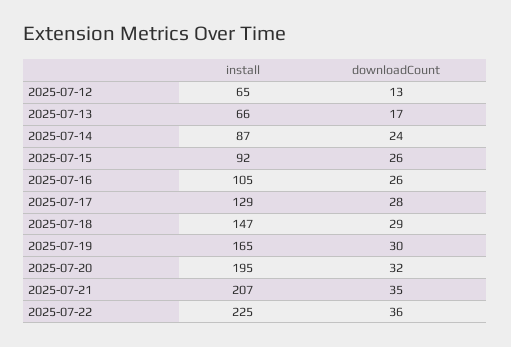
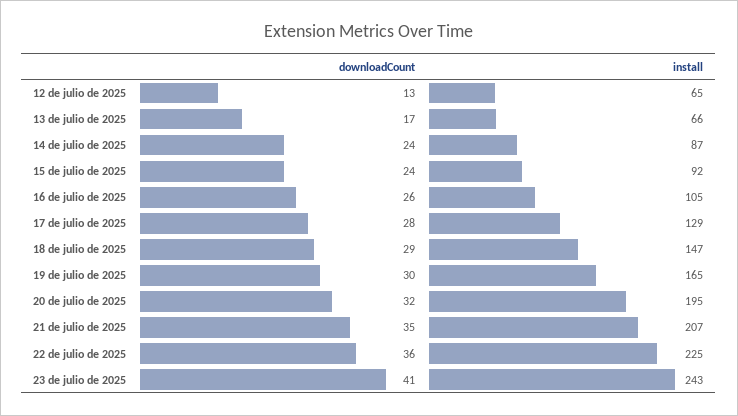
  {
    "install": {
      "2025-07-12": 65,
      "2025-07-13": 66,
      "2025-07-14": 87,
      "2025-07-15": 92,
      "2025-07-16": 105,
      "2025-07-17": 129,
      "2025-07-18": 147,
      "2025-07-19": 165,
      "2025-07-20": 195,
      "2025-07-21": 207,
-     "2025-07-22": 225
+     "2025-07-22": 225,
+     "23 de julio de 2025": 243
    },
    "downloadCount": {
      "2025-07-12": 13,
      "2025-07-13": 17,
      "2025-07-14": 24,
-     "2025-07-15": 26,
+     "2025-07-15": 24,
      "2025-07-16": 26,
      "2025-07-17": 28,
      "2025-07-18": 29,
      "2025-07-19": 30,
      "2025-07-20": 32,
      "2025-07-21": 35,
-     "2025-07-22": 36
+     "2025-07-22": 36,
+     "23 de julio de 2025": 41
    }
  }

